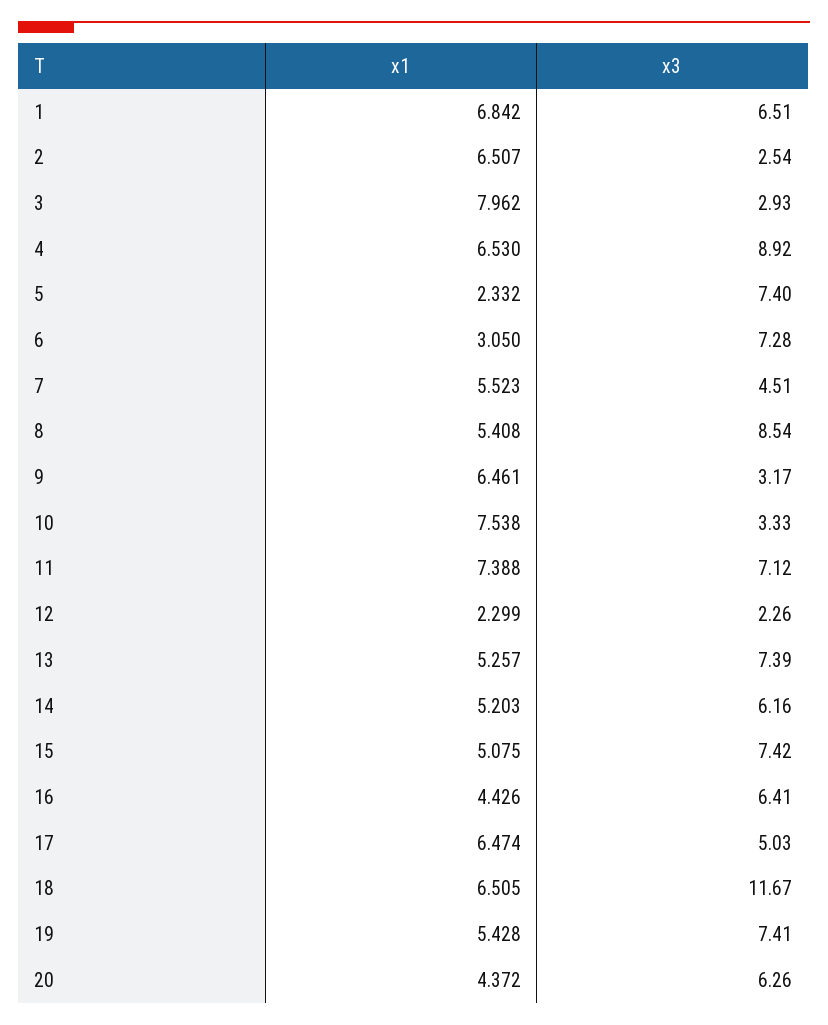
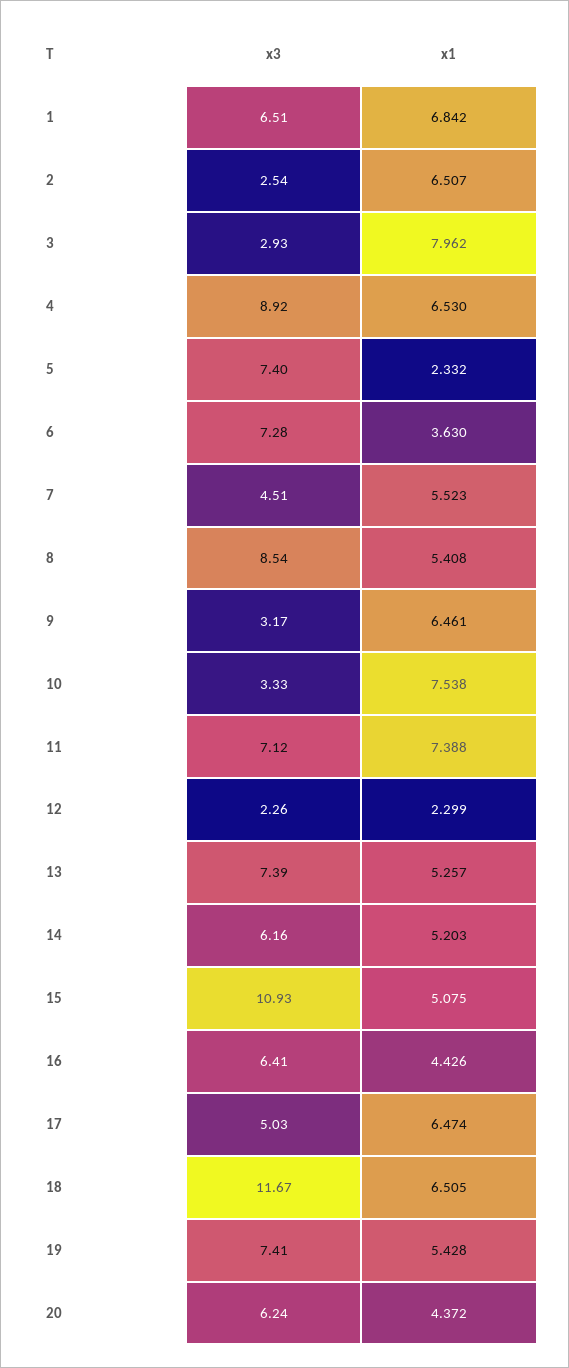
  {
    "x1": {
      "1": 6.842,
      "2": 6.507,
      "3": 7.962,
      "4": 6.53,
      "5": 2.332,
-     "6": 3.05,
+     "6": 3.63,
      "7": 5.523,
      "8": 5.408,
      "9": 6.461,
      "10": 7.538,
      "11": 7.388,
      "12": 2.299,
      "13": 5.257,
      "14": 5.203,
      "15": 5.075,
      "16": 4.426,
      "17": 6.474,
      "18": 6.505,
      "19": 5.428,
      "20": 4.372
    },
    "x3": {
      "1": 6.51,
      "2": 2.54,
      "3": 2.93,
      "4": 8.92,
      "5": 7.4,
      "6": 7.28,
      "7": 4.51,
      "8": 8.54,
      "9": 3.17,
      "10": 3.33,
      "11": 7.12,
      "12": 2.26,
      "13": 7.39,
      "14": 6.16,
-     "15": 7.42,
+     "15": 10.93,
      "16": 6.41,
      "17": 5.03,
      "18": 11.67,
      "19": 7.41,
-     "20": 6.26
+     "20": 6.24
    }
  }

